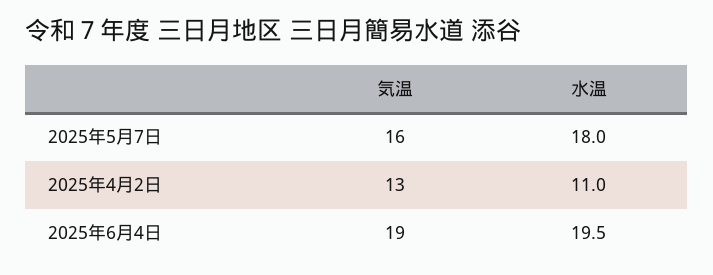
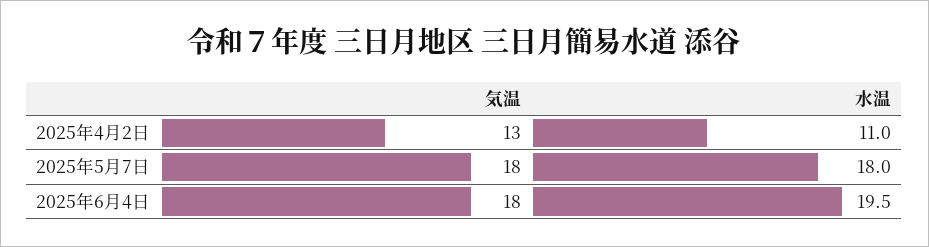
  {
    "気温": {
-     "2025年5月7日": 16,
+     "2025年5月7日": 18,
      "2025年4月2日": 13,
-     "2025年6月4日": 19
+     "2025年6月4日": 18
    },
    "水温": {
      "2025年5月7日": 18,
      "2025年4月2日": 11,
      "2025年6月4日": 19.5
    }
  }

